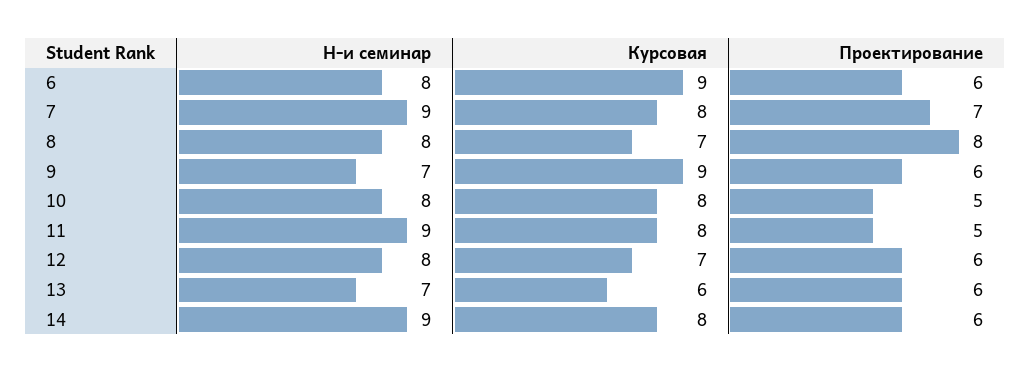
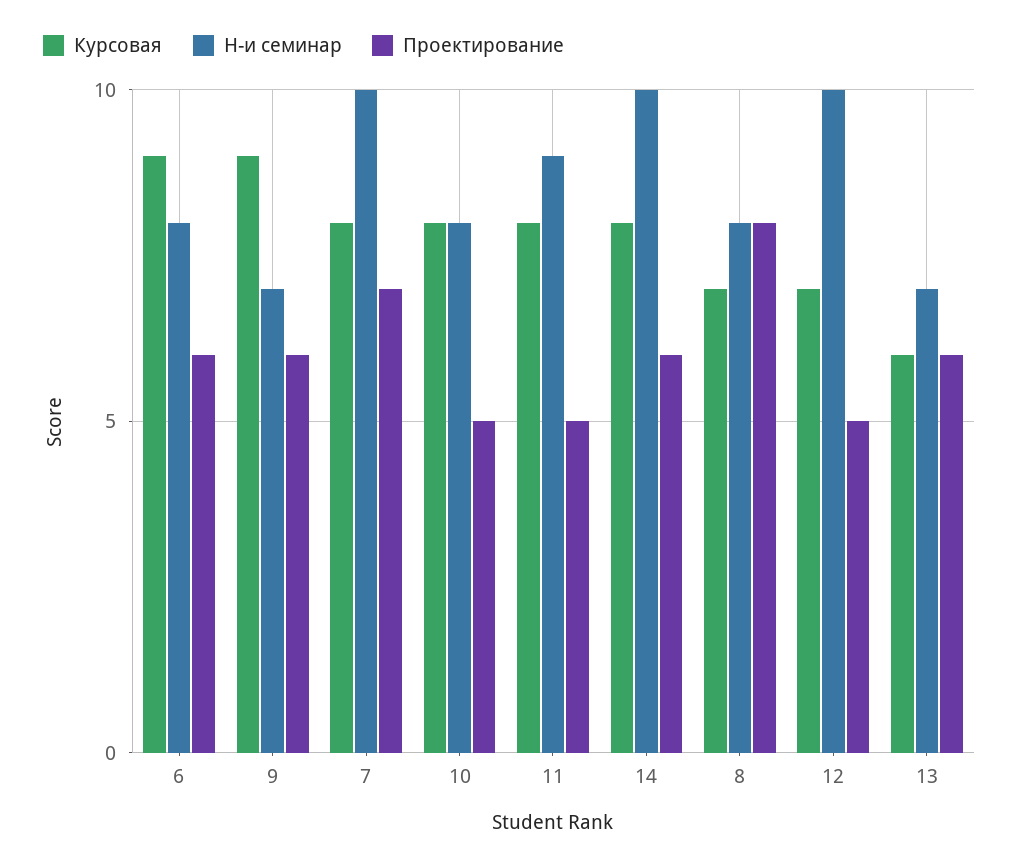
  {
    "Н-и семинар": {
      "6": 8,
-     "7": 9,
+     "7": 10,
      "8": 8,
      "9": 7,
      "10": 8,
      "11": 9,
-     "12": 8,
+     "12": 10,
      "13": 7,
-     "14": 9
+     "14": 10
    },
    "Курсовая": {
      "6": 9,
      "7": 8,
      "8": 7,
      "9": 9,
      "10": 8,
      "11": 8,
      "12": 7,
      "13": 6,
      "14": 8
    },
    "Проектирование": {
      "6": 6,
      "7": 7,
      "8": 8,
      "9": 6,
      "10": 5,
      "11": 5,
-     "12": 6,
+     "12": 5,
      "13": 6,
      "14": 6
    }
  }

